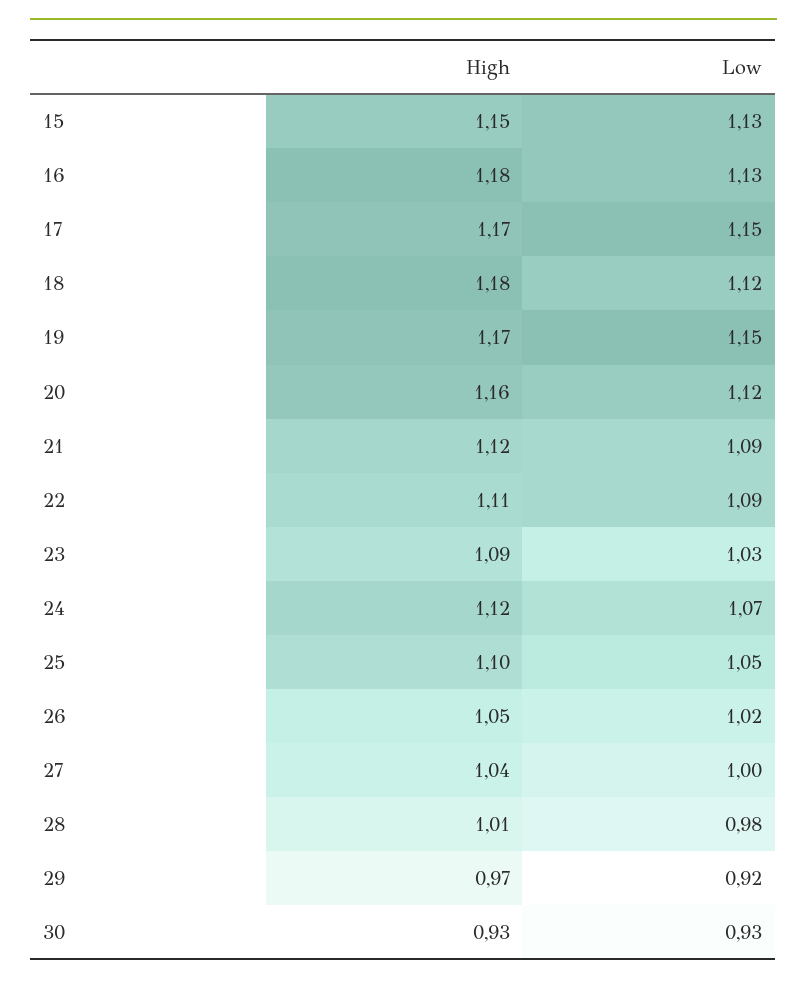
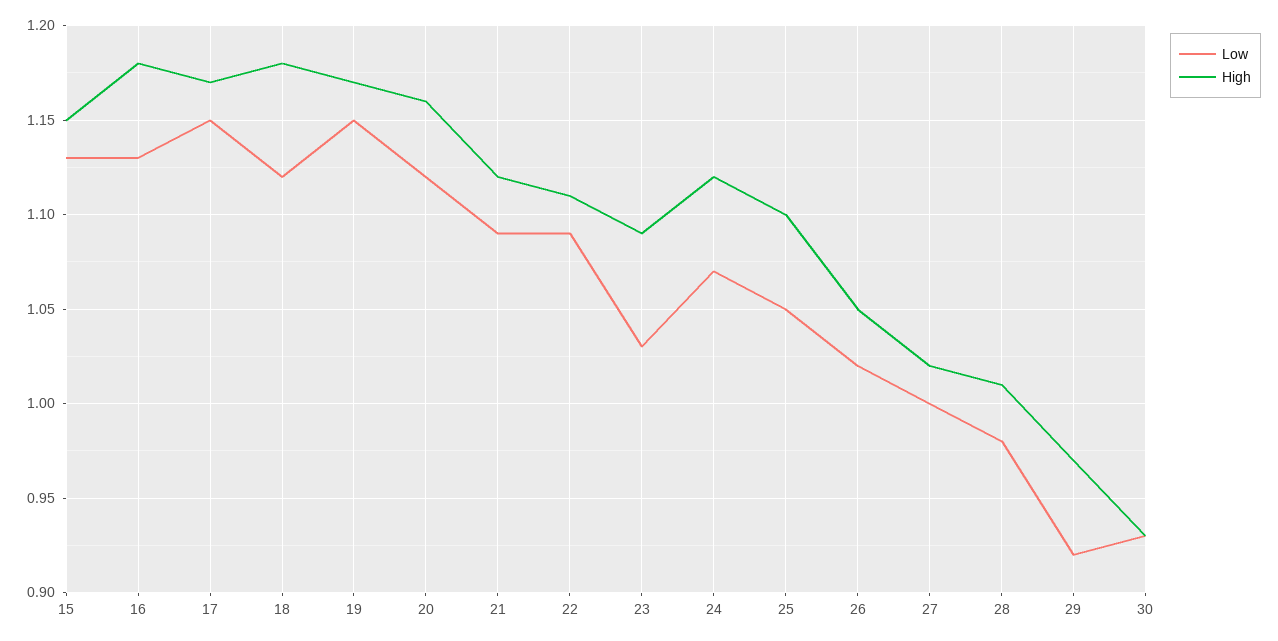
  {
    "High": {
      "15": 1.15,
      "16": 1.18,
      "17": 1.17,
      "18": 1.18,
      "19": 1.17,
      "20": 1.16,
      "21": 1.12,
      "22": 1.11,
      "23": 1.09,
      "24": 1.12,
      "25": 1.1,
      "26": 1.05,
-     "27": 1.04,
+     "27": 1.02,
      "28": 1.01,
      "29": 0.97,
      "30": 0.93
    },
    "Low": {
      "15": 1.13,
      "16": 1.13,
      "17": 1.15,
      "18": 1.12,
      "19": 1.15,
      "20": 1.12,
      "21": 1.09,
      "22": 1.09,
      "23": 1.03,
      "24": 1.07,
      "25": 1.05,
      "26": 1.02,
      "27": 1,
      "28": 0.98,
      "29": 0.92,
      "30": 0.93
    }
  }

